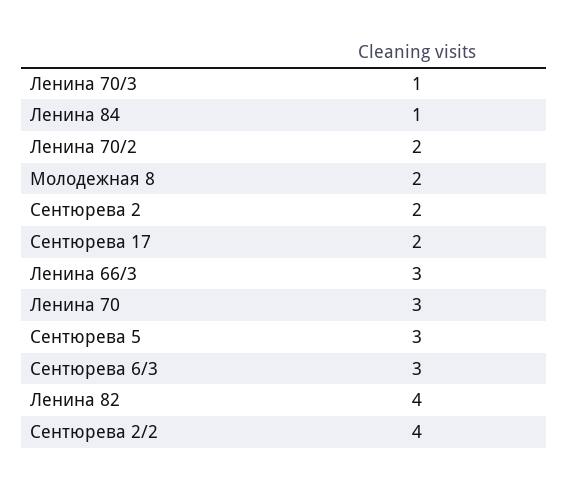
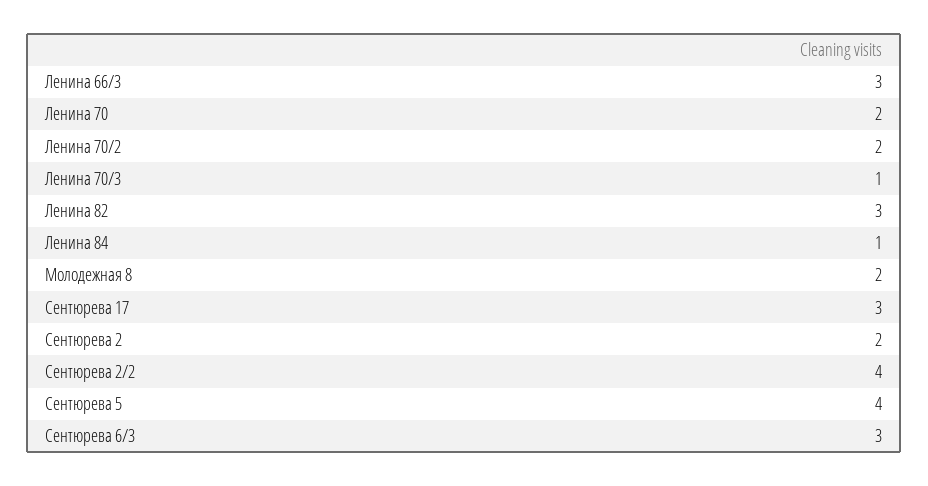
  {
    "Ленина 70/3": 1,
    "Ленина 84": 1,
    "Ленина 70/2": 2,
    "Молодежная 8": 2,
    "Сентюрева 2": 2,
-   "Сентюрева 17": 2,
+   "Сентюрева 17": 3,
    "Ленина 66/3": 3,
-   "Ленина 70": 3,
+   "Ленина 70": 2,
-   "Сентюрева 5": 3,
+   "Сентюрева 5": 4,
    "Сентюрева 6/3": 3,
-   "Ленина 82": 4,
+   "Ленина 82": 3,
    "Сентюрева 2/2": 4
  }

